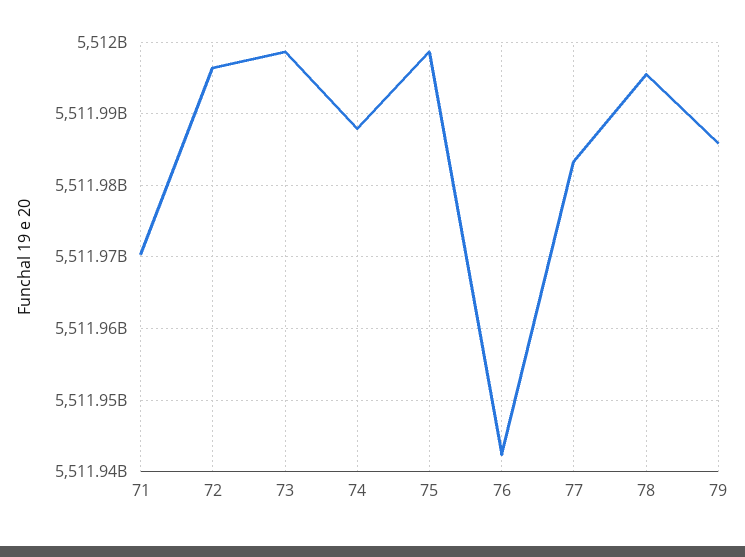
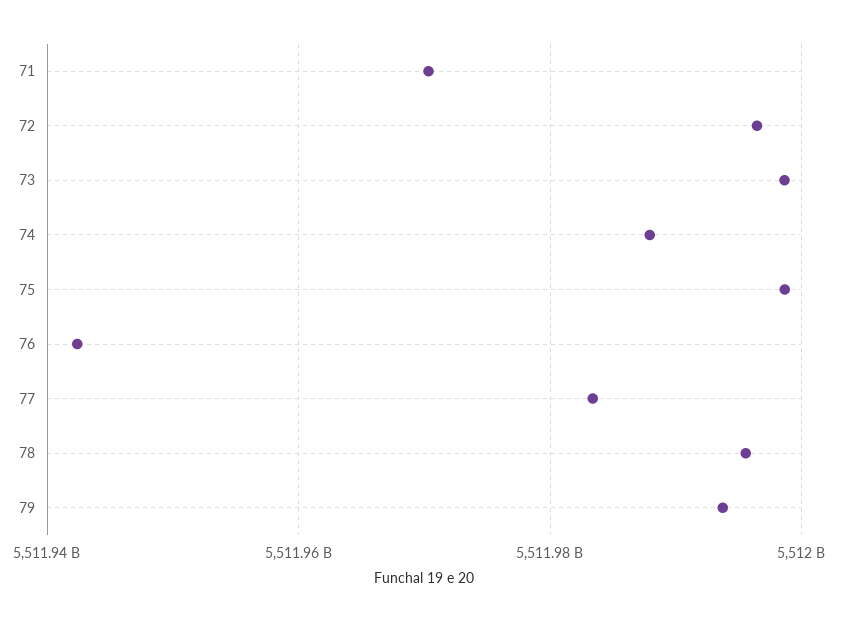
  {
    "71": 5511970000000,
    "72": 5511996000000,
    "73": 5511999000000,
    "74": 5511988000000,
    "75": 5511999000000,
    "76": 5511942000000,
    "77": 5511983000000,
    "78": 5511996000000,
-   "79": 5511986000000
+   "79": 5511994000000
  }

